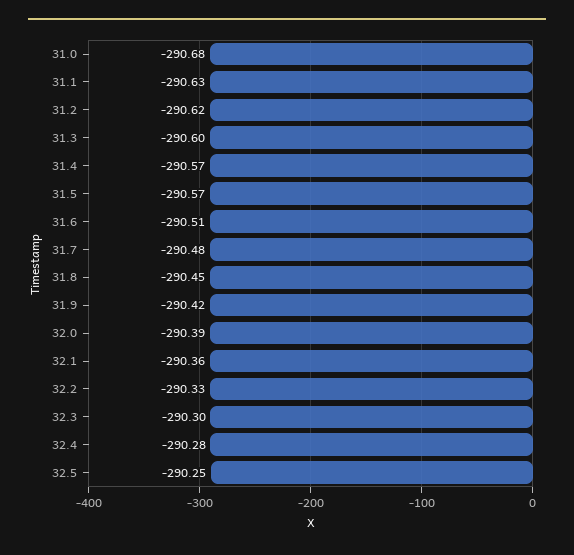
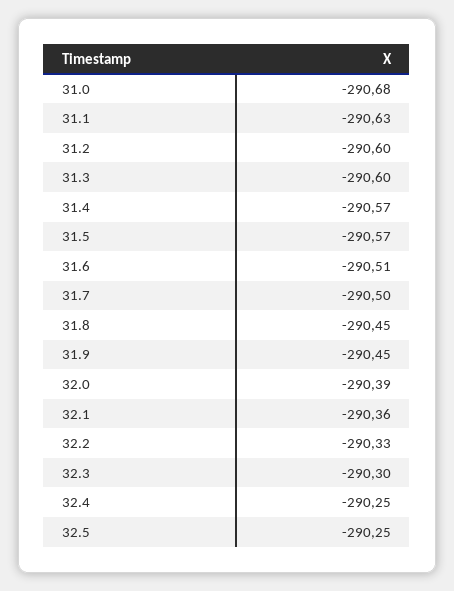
  {
    "31.0": -290.68,
    "31.1": -290.63,
-   "31.2": -290.62,
+   "31.2": -290.6,
    "31.3": -290.6,
    "31.4": -290.57,
    "31.5": -290.57,
    "31.6": -290.51,
-   "31.7": -290.48,
+   "31.7": -290.5,
    "31.8": -290.45,
-   "31.9": -290.42,
+   "31.9": -290.45,
    "32.0": -290.39,
    "32.1": -290.36,
    "32.2": -290.33,
    "32.3": -290.3,
-   "32.4": -290.28,
+   "32.4": -290.25,
    "32.5": -290.25
  }

